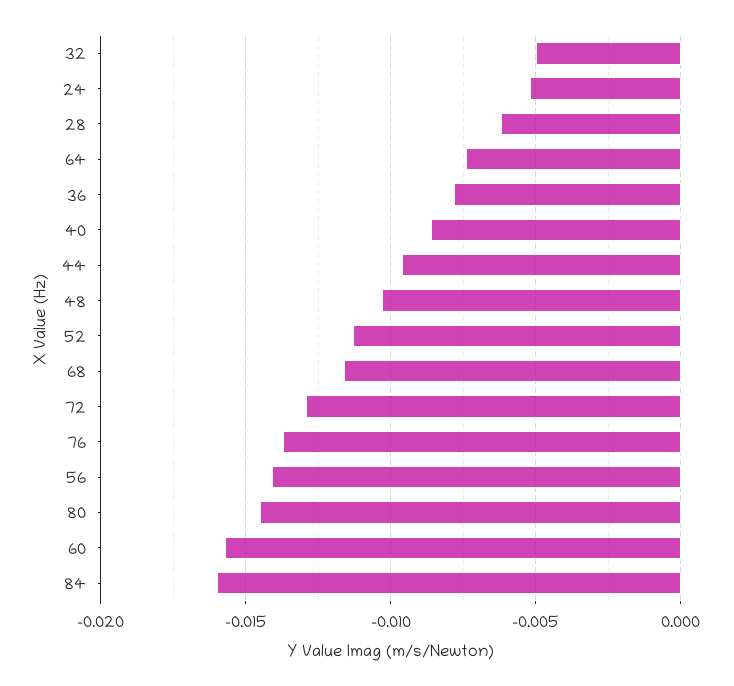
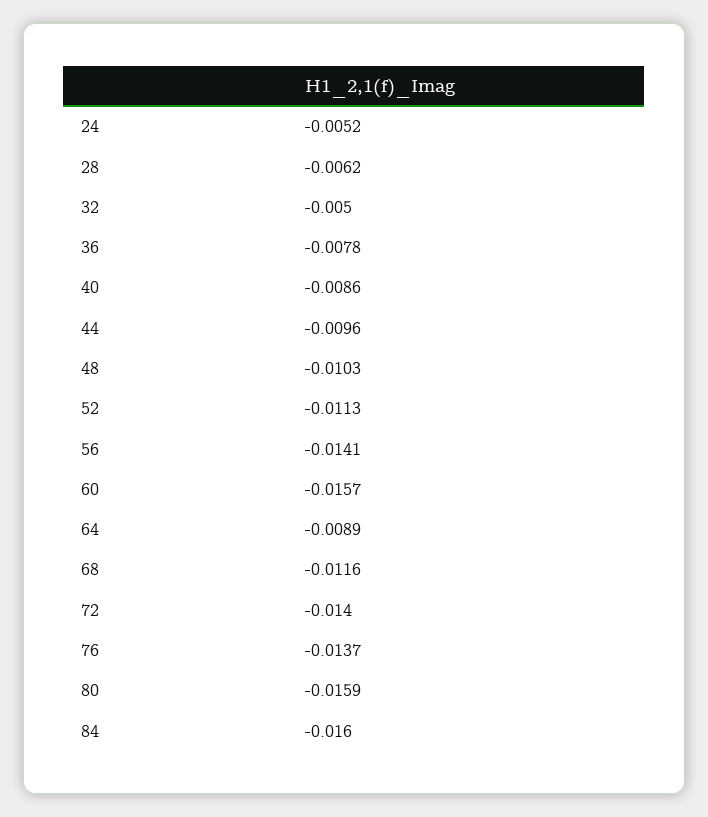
  {
    "32": -0.005,
    "24": -0.0052,
    "28": -0.0062,
-   "64": -0.0075,
+   "64": -0.0089,
    "36": -0.0078,
    "40": -0.0086,
    "44": -0.0096,
    "48": -0.0103,
    "52": -0.0113,
    "68": -0.0116,
-   "72": -0.013,
+   "72": -0.014,
    "76": -0.0137,
    "56": -0.0141,
-   "80": -0.0145,
+   "80": -0.0159,
    "60": -0.0157,
    "84": -0.016
  }

